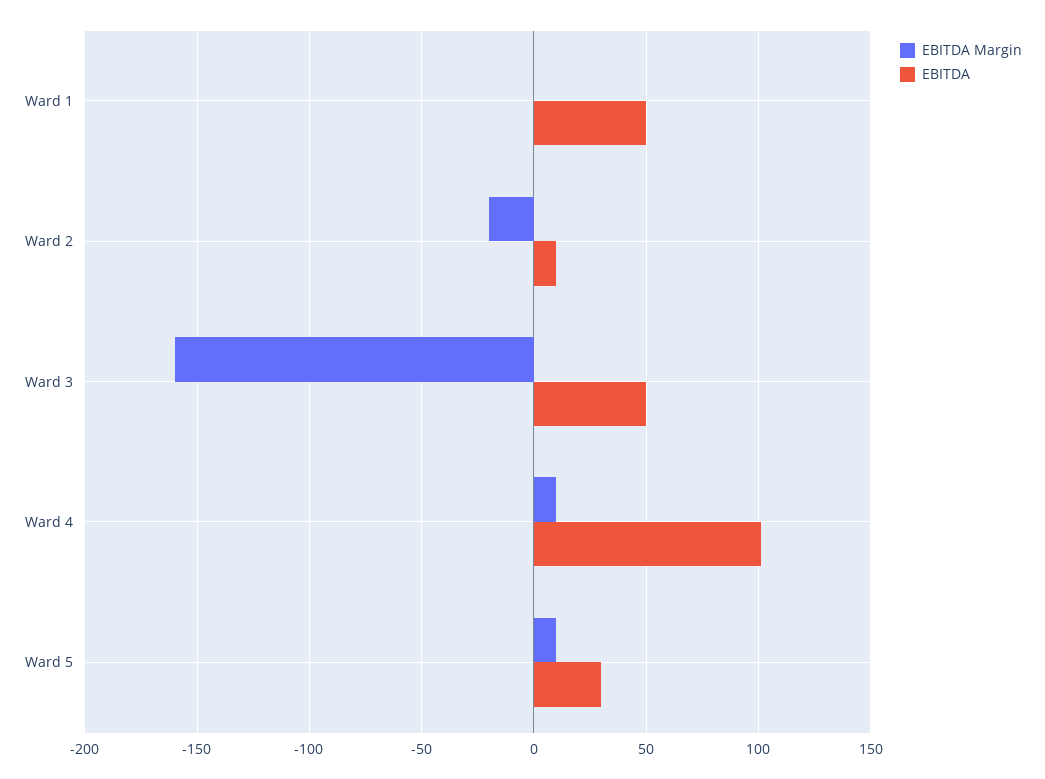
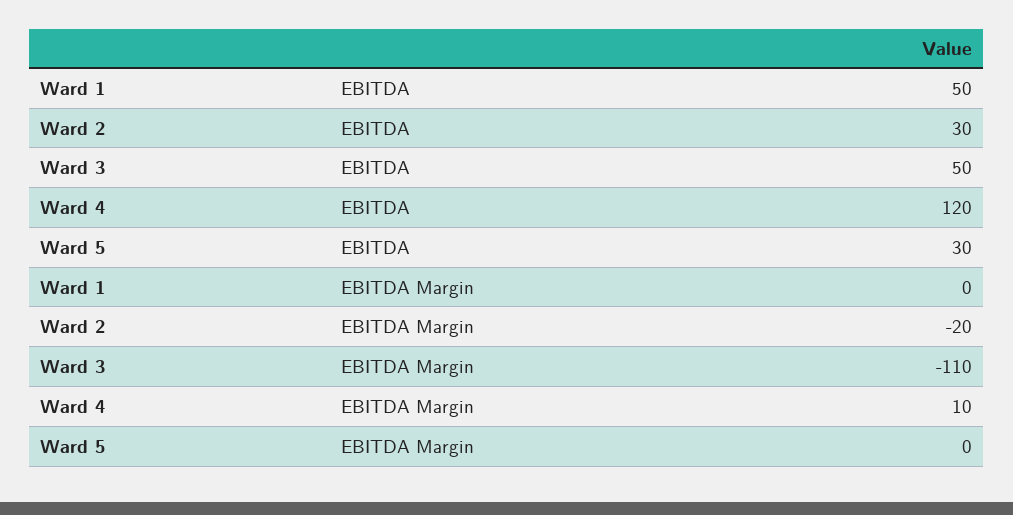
  {
    "EBITDA Margin": {
      "Ward 1": 0,
      "Ward 2": -20,
-     "Ward 3": -160,
+     "Ward 3": -110,
      "Ward 4": 10,
-     "Ward 5": 10
+     "Ward 5": 0
    },
    "EBITDA": {
      "Ward 1": 50,
-     "Ward 2": 10,
+     "Ward 2": 30,
      "Ward 3": 50,
-     "Ward 4": 100,
+     "Ward 4": 120,
      "Ward 5": 30
    }
  }

